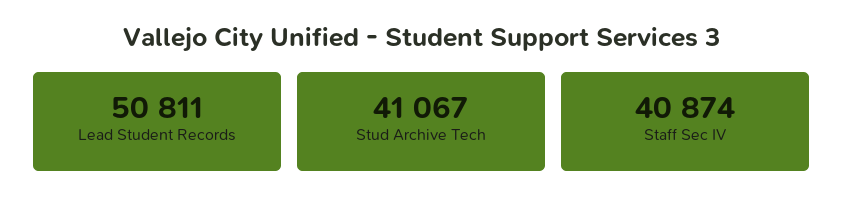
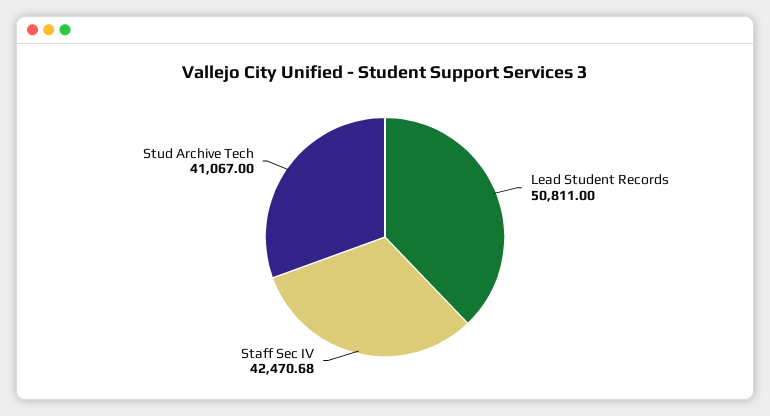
  {
    "Lead Student Records": 50811,
    "Stud Archive Tech": 41067,
-   "Staff Sec IV": 40874
+   "Staff Sec IV": 42470.68
  }

